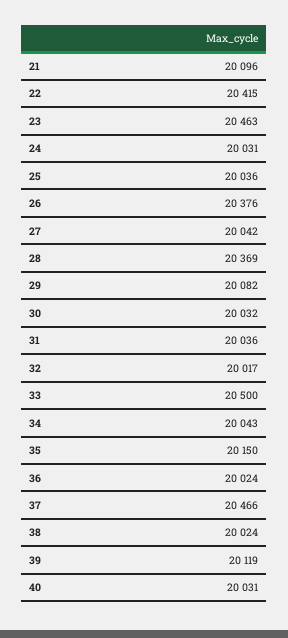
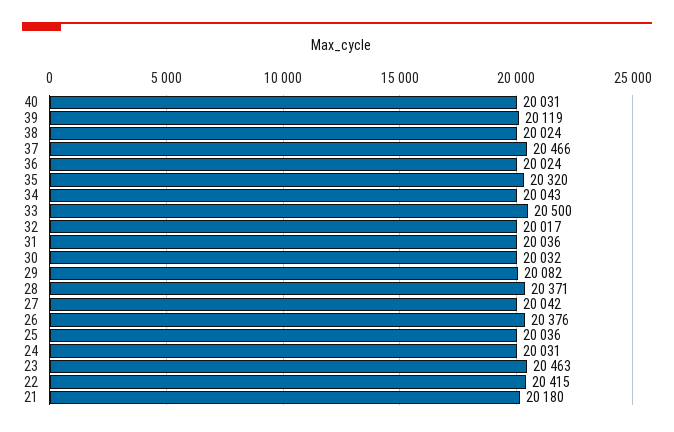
  {
-   "21": 20096,
+   "21": 20180,
    "22": 20415,
    "23": 20463,
    "24": 20031,
    "25": 20036,
    "26": 20376,
    "27": 20042,
-   "28": 20369,
+   "28": 20371,
    "29": 20082,
    "30": 20032,
    "31": 20036,
    "32": 20017,
    "33": 20500,
    "34": 20043,
-   "35": 20150,
+   "35": 20320,
    "36": 20024,
    "37": 20466,
    "38": 20024,
    "39": 20119,
    "40": 20031
  }

